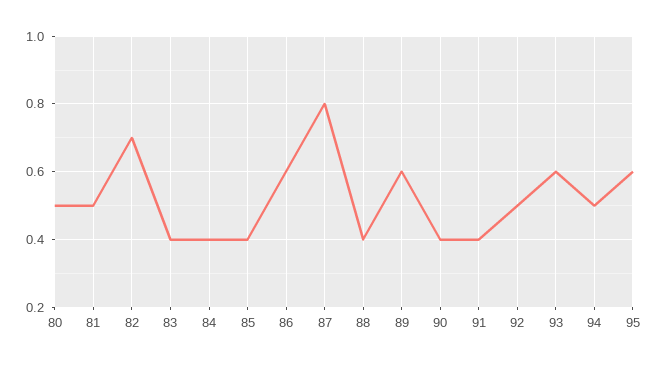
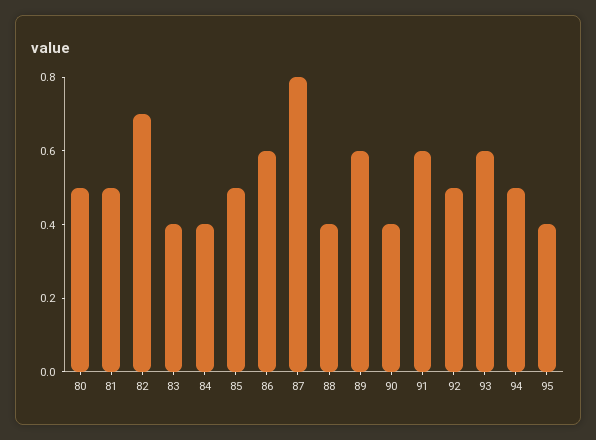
  {
    "80": 0.5,
    "81": 0.5,
    "82": 0.7,
    "83": 0.4,
    "84": 0.4,
-   "85": 0.4,
+   "85": 0.5,
    "86": 0.6,
    "87": 0.8,
    "88": 0.4,
    "89": 0.6,
    "90": 0.4,
-   "91": 0.4,
+   "91": 0.6,
    "92": 0.5,
    "93": 0.6,
    "94": 0.5,
-   "95": 0.6
+   "95": 0.4
  }

